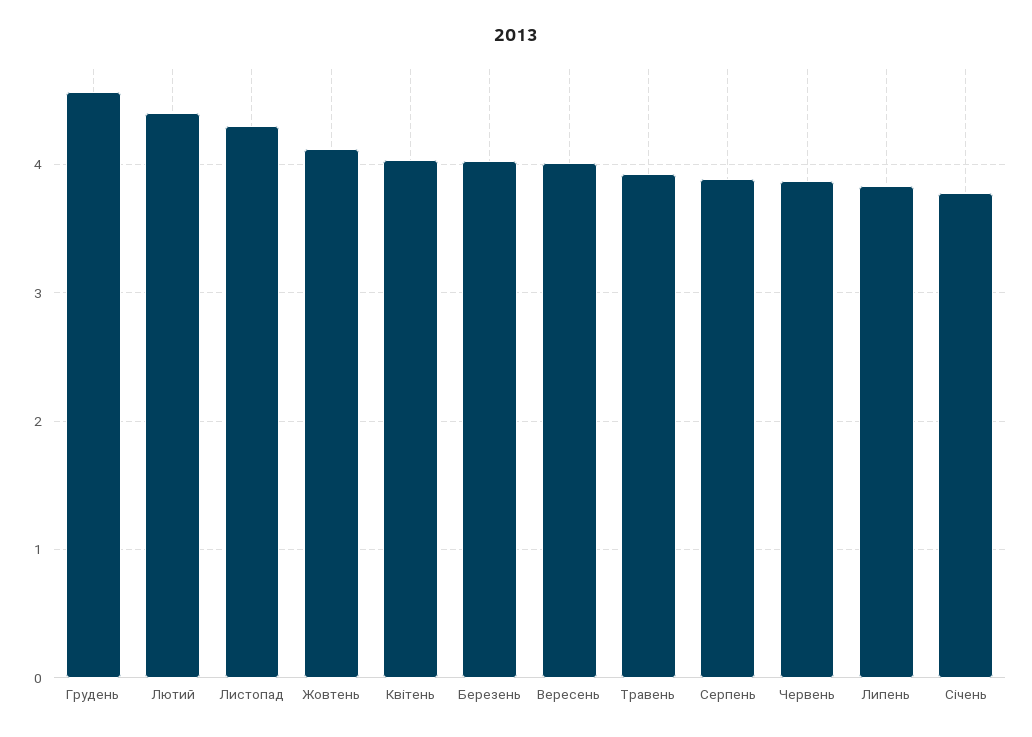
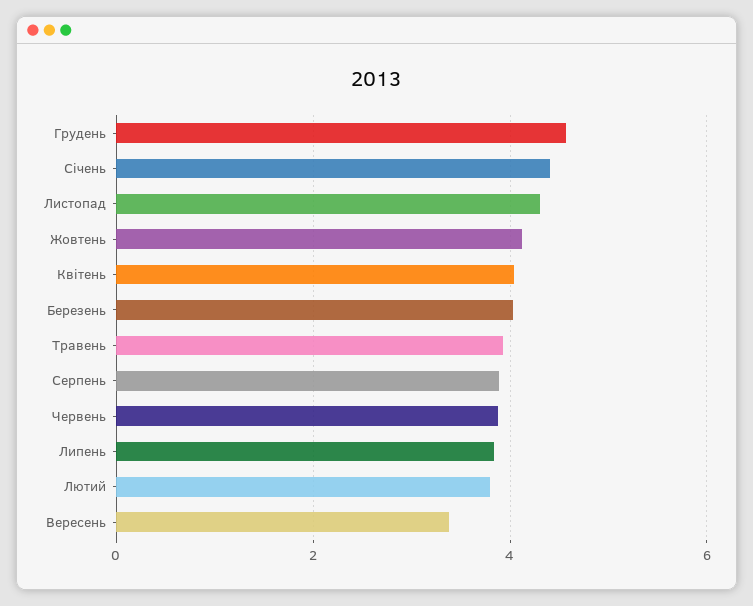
  {
    "Грудень": 4.6,
-   "Лютий": 4.4,
+   "Лютий": 3.8,
    "Листопад": 4.3,
    "Жовтень": 4.1,
    "Квітень": 4,
    "Березень": 4,
-   "Вересень": 4,
+   "Вересень": 3.4,
    "Травень": 3.9,
    "Серпень": 3.9,
    "Червень": 3.9,
    "Липень": 3.8,
-   "Січень": 3.8
+   "Січень": 4.4
  }

